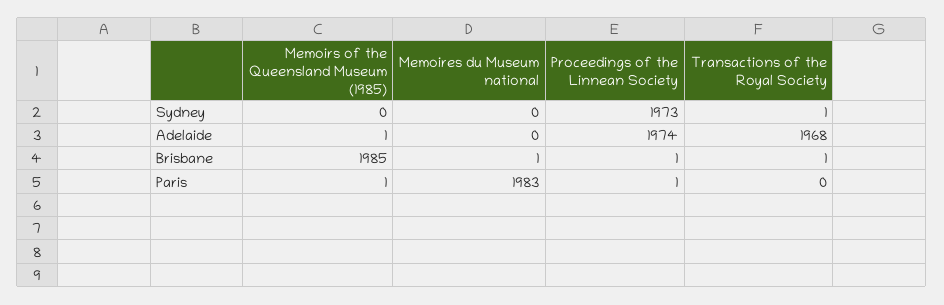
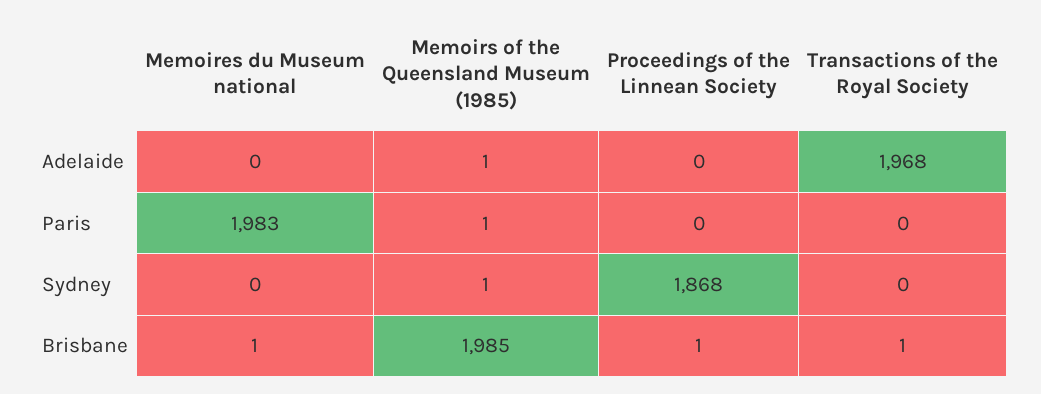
  {
    "Memoirs of the Queensland Museum (1985)": {
-     "Sydney": 0,
+     "Sydney": 1,
      "Adelaide": 1,
      "Brisbane": 1985,
      "Paris": 1
    },
    "Memoires du Museum national": {
      "Sydney": 0,
      "Adelaide": 0,
      "Brisbane": 1,
      "Paris": 1983
    },
    "Proceedings of the Linnean Society": {
-     "Sydney": 1973,
+     "Sydney": 1868,
-     "Adelaide": 1974,
+     "Adelaide": 0,
      "Brisbane": 1,
-     "Paris": 1
+     "Paris": 0
    },
    "Transactions of the Royal Society": {
-     "Sydney": 1,
+     "Sydney": 0,
      "Adelaide": 1968,
      "Brisbane": 1,
      "Paris": 0
    }
  }

